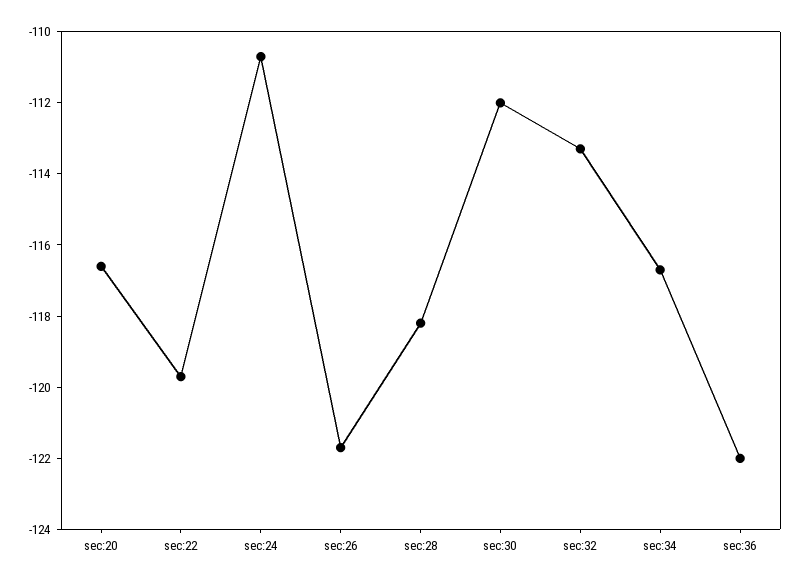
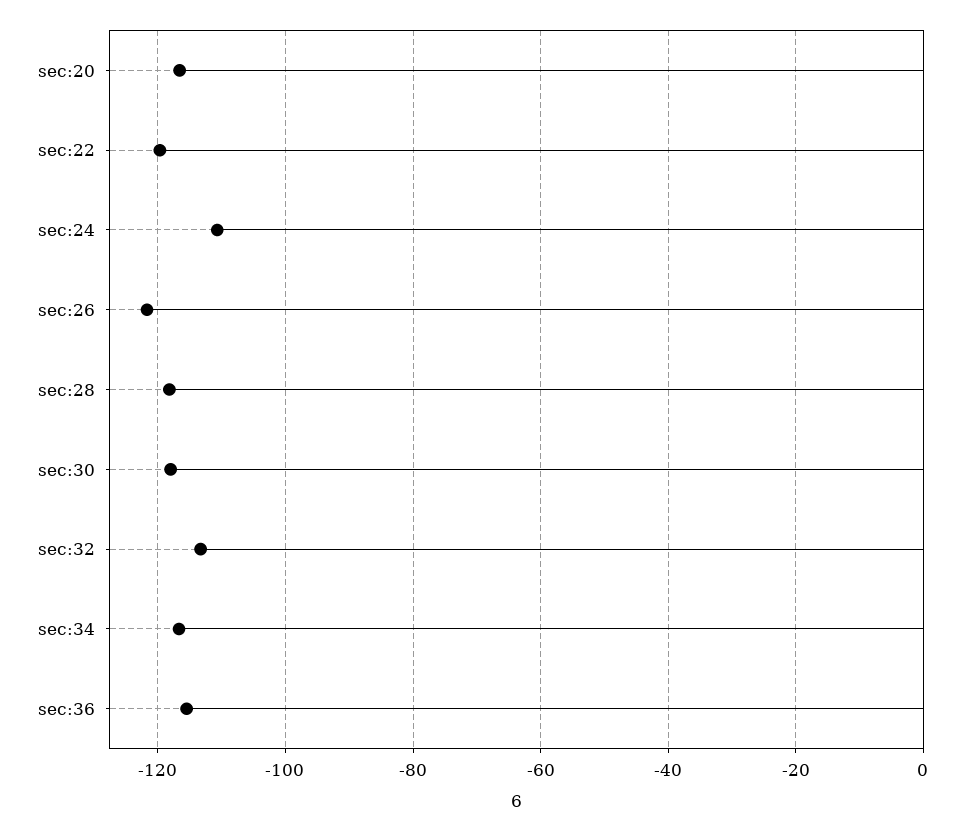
  {
    "sec:20": -116.5,
    "sec:22": -119.5,
    "sec:24": -110.5,
    "sec:26": -121.5,
    "sec:28": -118,
-   "sec:30": -112,
+   "sec:30": -118,
    "sec:32": -113.5,
    "sec:34": -116.5,
-   "sec:36": -122
+   "sec:36": -116
  }

